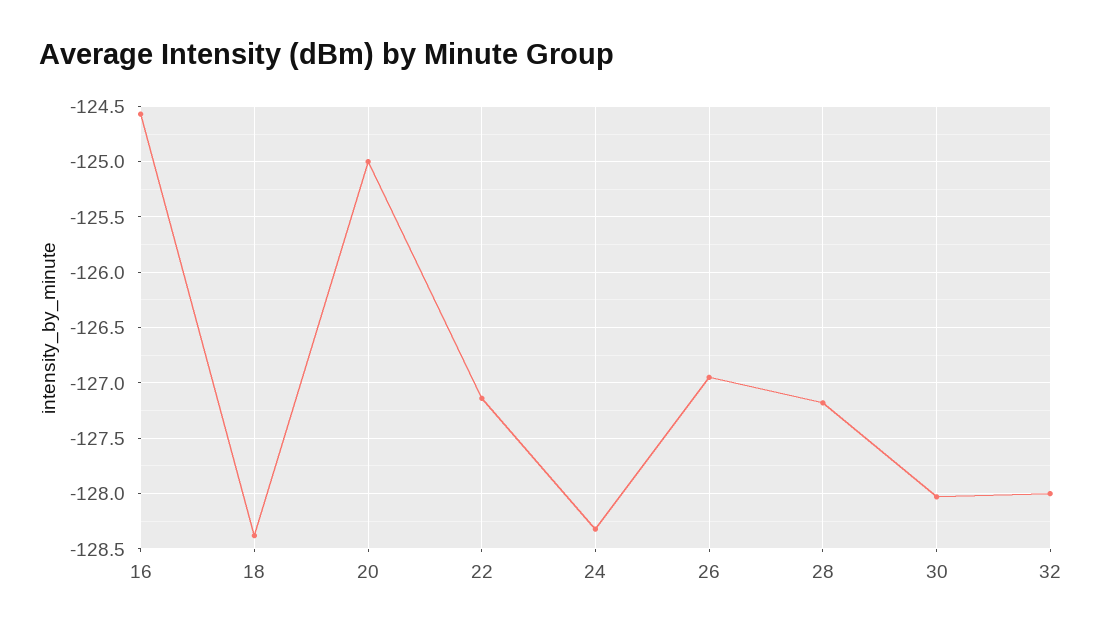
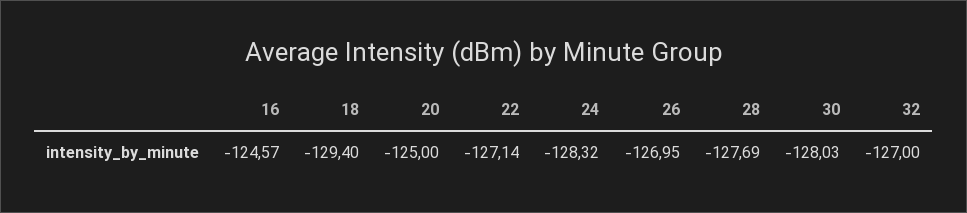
  {
    "16": -124.57,
-   "18": -128.4,
+   "18": -129.4,
    "20": -125,
    "22": -127.14,
    "24": -128.32,
    "26": -126.95,
-   "28": -127.2,
+   "28": -127.69,
    "30": -128.03,
-   "32": -128
+   "32": -127
  }

